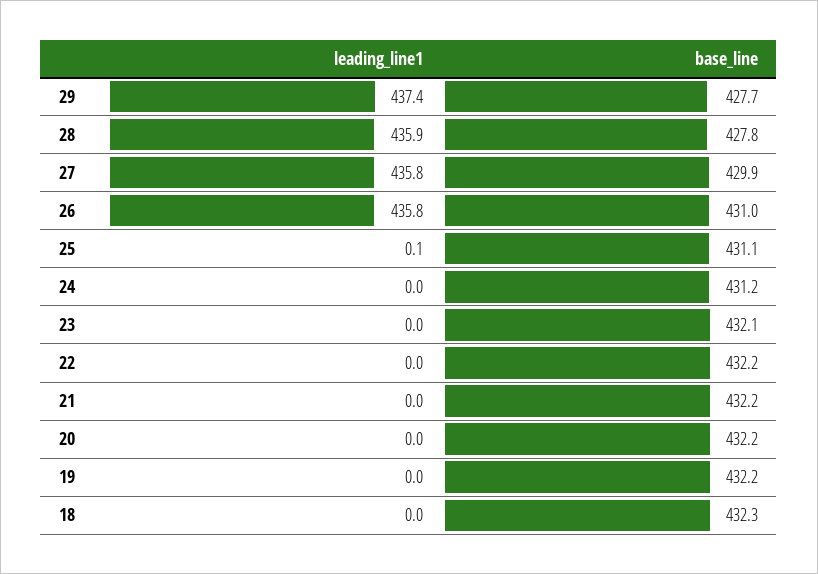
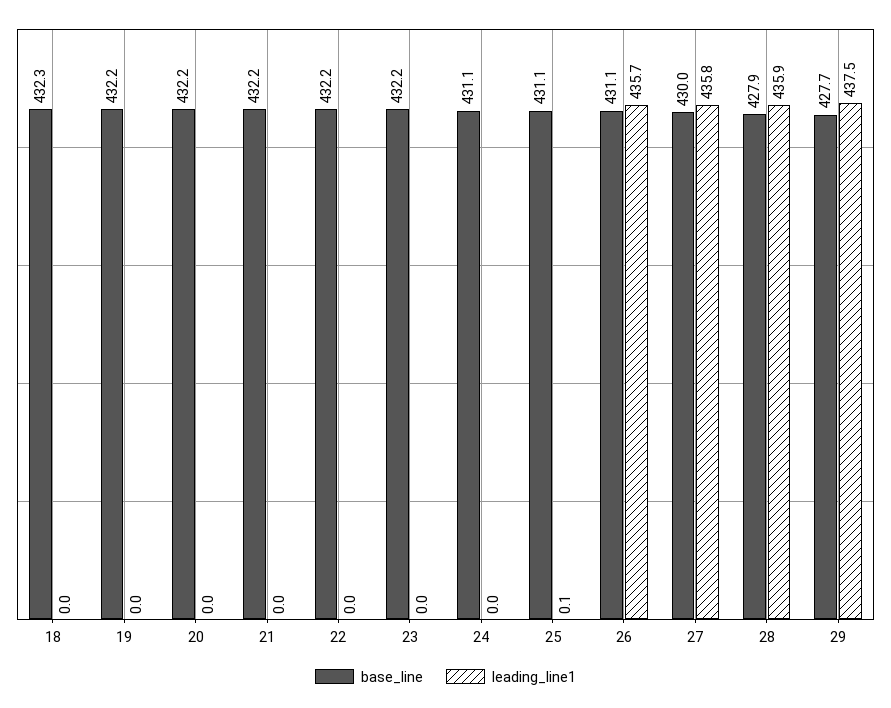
  {
    "leading_line1": {
-     "29": 437.4,
+     "29": 437.5,
      "28": 435.9,
      "27": 435.8,
-     "26": 435.8,
+     "26": 435.7,
      "25": 0.1,
      "24": 0,
      "23": 0,
      "22": 0,
      "21": 0,
      "20": 0,
      "19": 0,
      "18": 0
    },
    "base_line": {
      "29": 427.7,
-     "28": 427.8,
+     "28": 427.9,
-     "27": 429.9,
+     "27": 430,
-     "26": 431,
+     "26": 431.1,
      "25": 431.1,
-     "24": 431.2,
+     "24": 431.1,
-     "23": 432.1,
+     "23": 432.2,
      "22": 432.2,
      "21": 432.2,
      "20": 432.2,
      "19": 432.2,
      "18": 432.3
    }
  }

